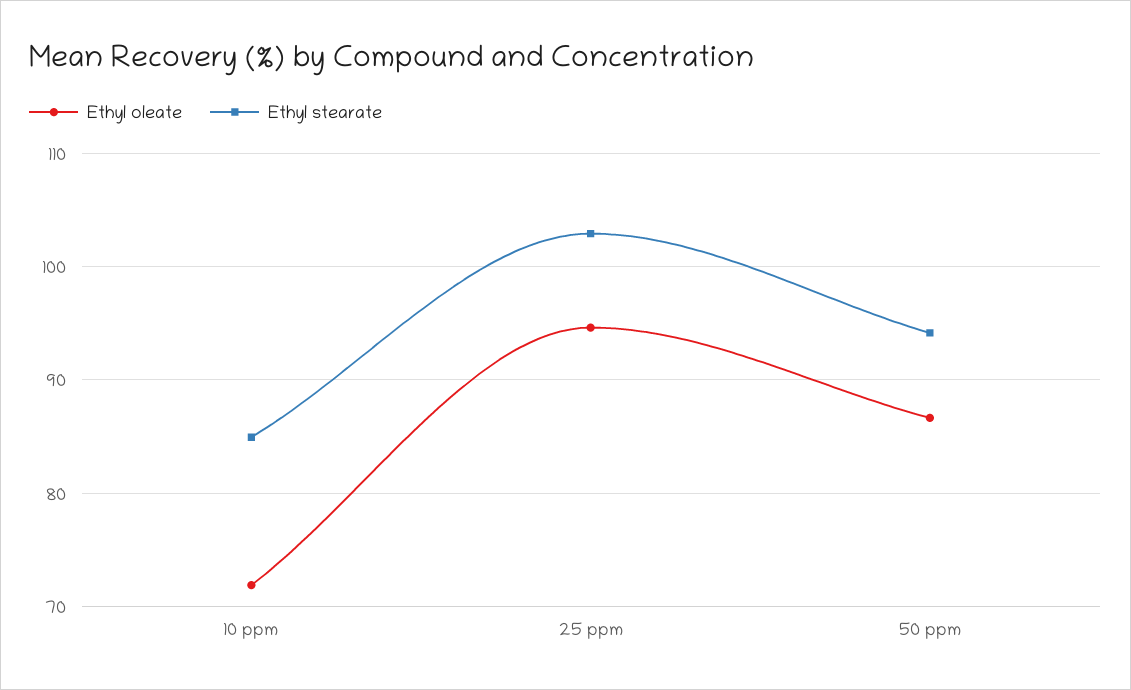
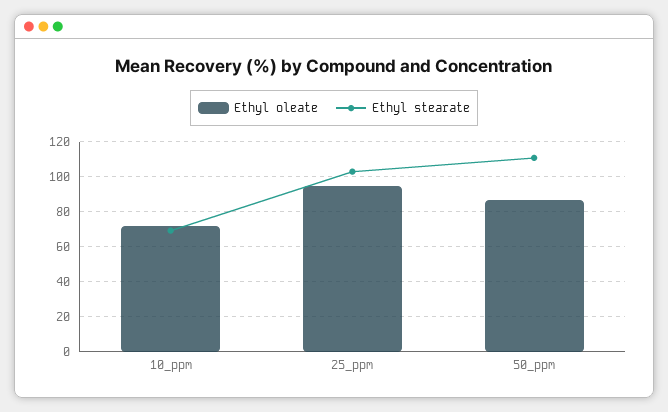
  {
    "Ethyl oleate": {
      "10 ppm": 72,
      "25 ppm": 95,
      "50 ppm": 87
    },
    "Ethyl stearate": {
-     "10 ppm": 85,
+     "10 ppm": 70,
      "25 ppm": 103,
-     "50 ppm": 94
+     "50 ppm": 110
    }
  }

